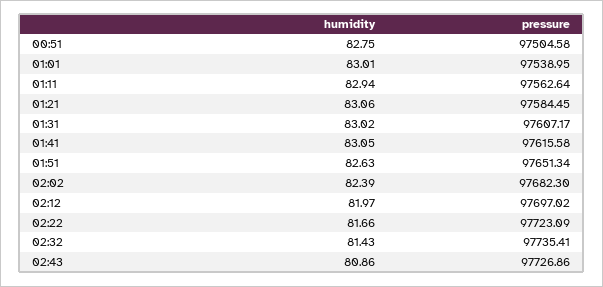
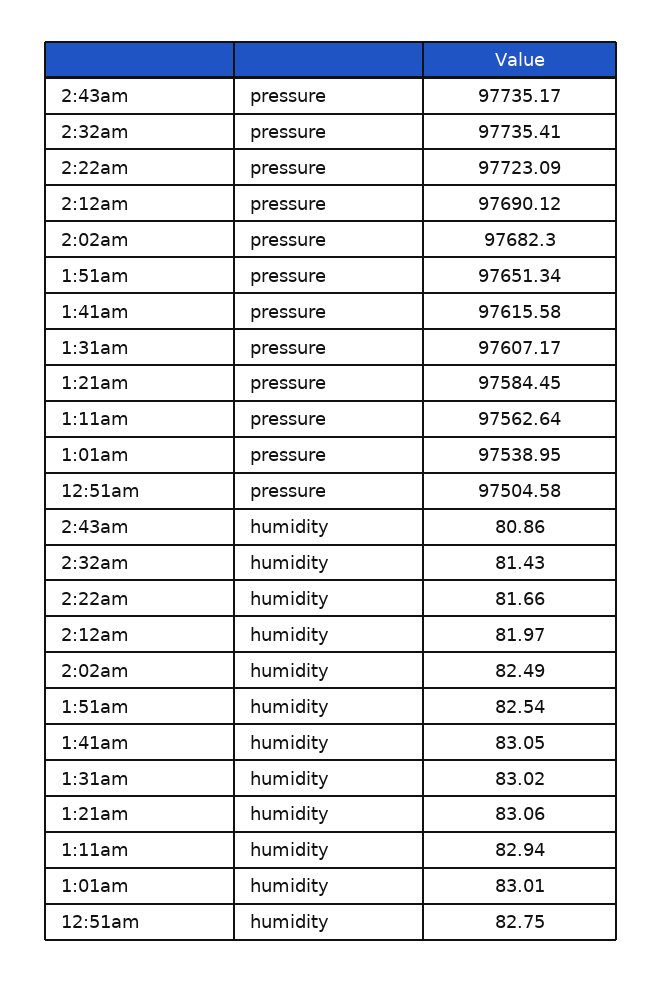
  {
    "humidity": {
      "00:51": 82.75,
      "01:01": 83.01,
      "01:11": 82.94,
      "01:21": 83.06,
      "01:31": 83.02,
      "01:41": 83.05,
-     "01:51": 82.63,
+     "01:51": 82.54,
-     "02:02": 82.39,
+     "02:02": 82.49,
      "02:12": 81.97,
      "02:22": 81.66,
      "02:32": 81.43,
      "02:43": 80.86
    },
    "pressure": {
      "00:51": 97504.58,
      "01:01": 97538.95,
      "01:11": 97562.64,
      "01:21": 97584.45,
      "01:31": 97607.17,
      "01:41": 97615.58,
      "01:51": 97651.34,
      "02:02": 97682.3,
-     "02:12": 97697.02,
+     "02:12": 97690.12,
      "02:22": 97723.09,
      "02:32": 97735.41,
-     "02:43": 97726.86
+     "02:43": 97735.17
    }
  }

